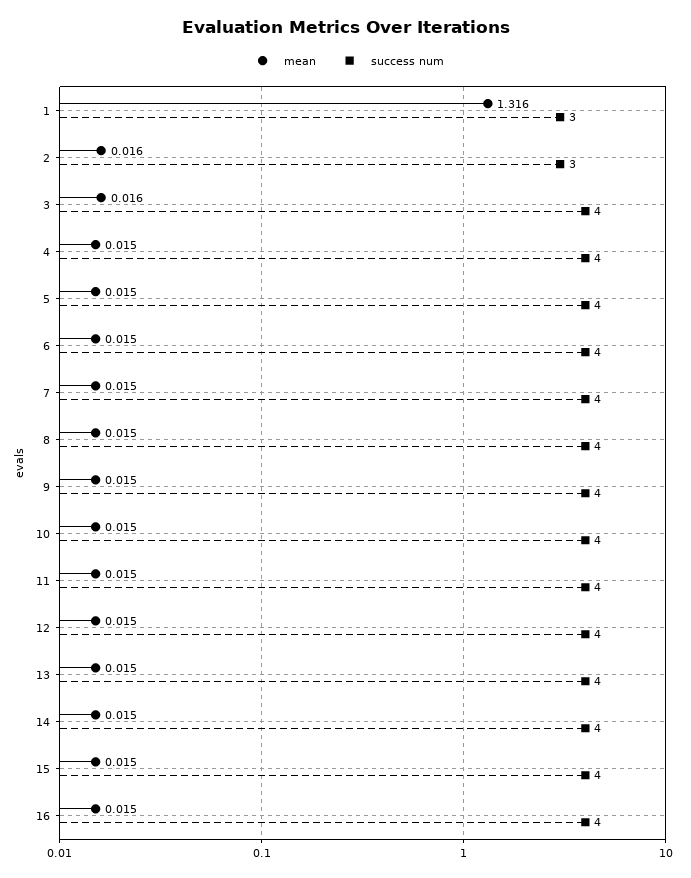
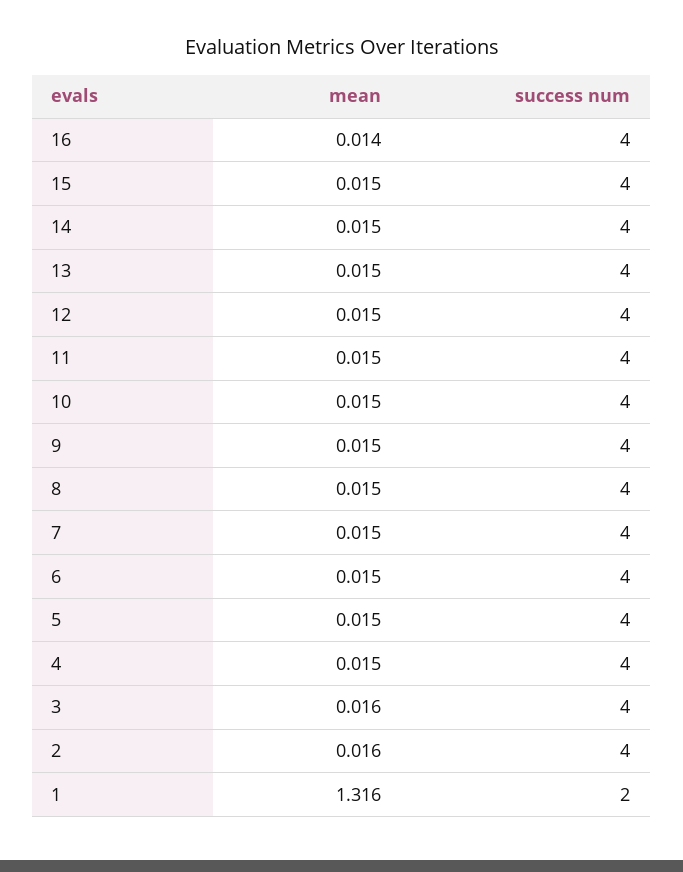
  {
    "mean": {
      "1": 1.316,
      "2": 0.016,
      "3": 0.016,
      "4": 0.015,
      "5": 0.015,
      "6": 0.015,
      "7": 0.015,
      "8": 0.015,
      "9": 0.015,
      "10": 0.015,
      "11": 0.015,
      "12": 0.015,
      "13": 0.015,
      "14": 0.015,
      "15": 0.015,
-     "16": 0.015
+     "16": 0.014
    },
    "success num": {
-     "1": 3,
+     "1": 2,
-     "2": 3,
+     "2": 4,
      "3": 4,
      "4": 4,
      "5": 4,
      "6": 4,
      "7": 4,
      "8": 4,
      "9": 4,
      "10": 4,
      "11": 4,
      "12": 4,
      "13": 4,
      "14": 4,
      "15": 4,
      "16": 4
    }
  }

